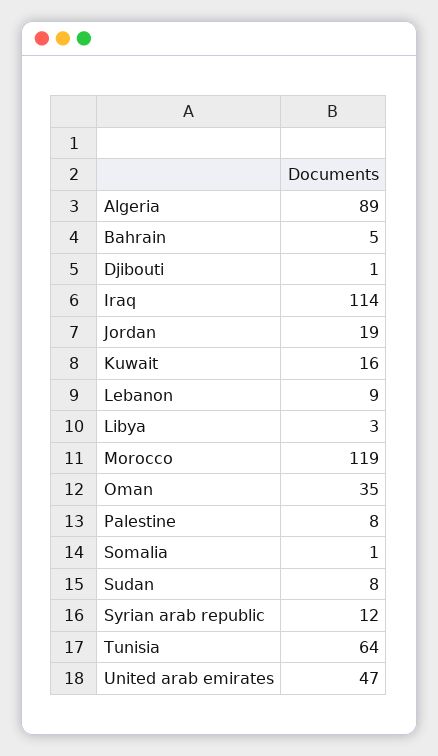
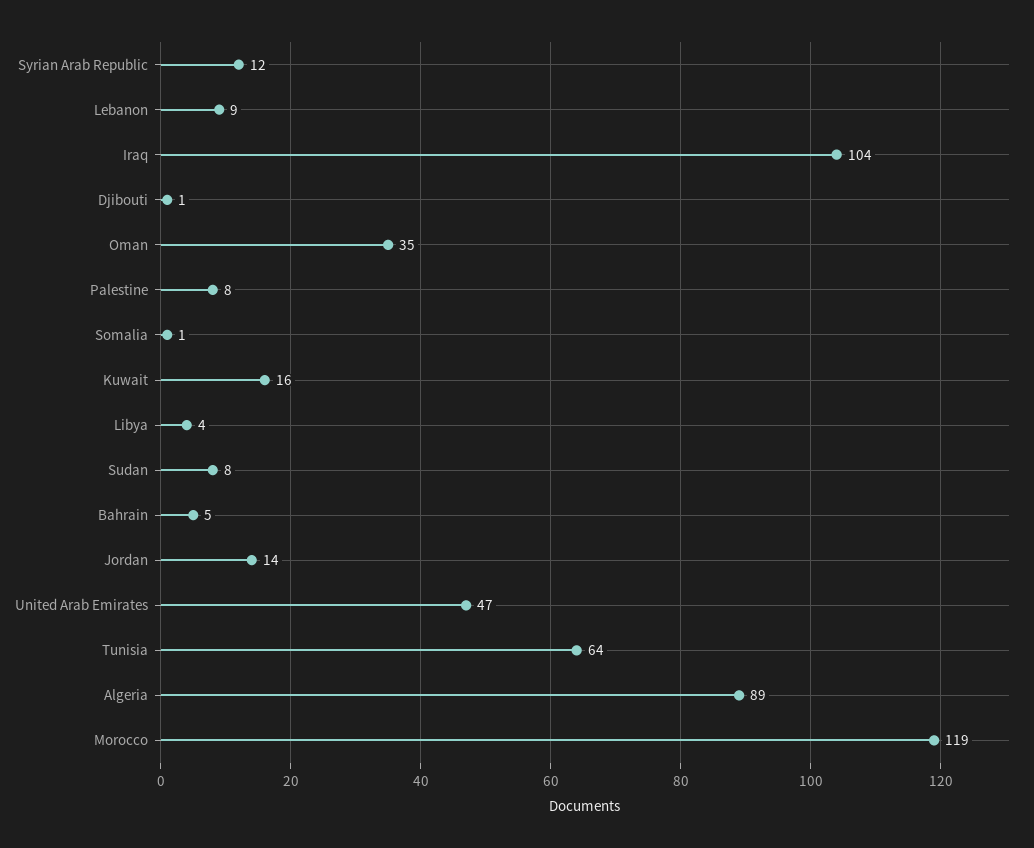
  {
    "Algeria": 89,
    "Bahrain": 5,
    "Djibouti": 1,
-   "Iraq": 114,
+   "Iraq": 104,
-   "Jordan": 19,
+   "Jordan": 14,
    "Kuwait": 16,
    "Lebanon": 9,
-   "Libya": 3,
+   "Libya": 4,
    "Morocco": 119,
    "Oman": 35,
    "Palestine": 8,
    "Somalia": 1,
    "Sudan": 8,
    "Syrian arab republic": 12,
    "Tunisia": 64,
    "United arab emirates": 47
  }

